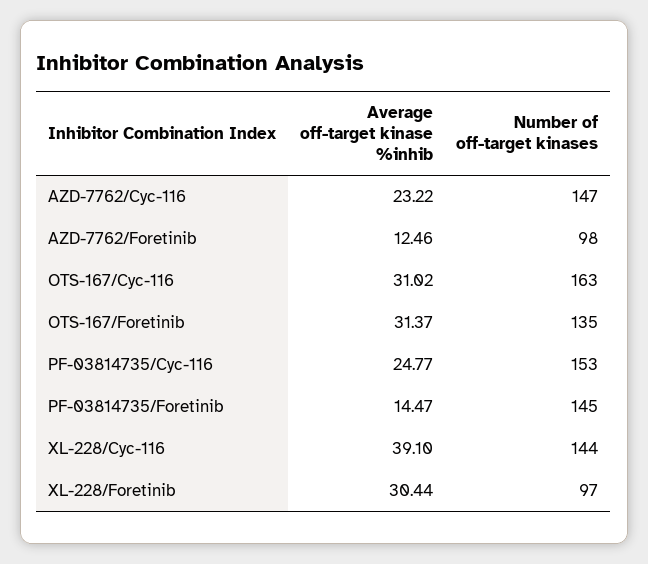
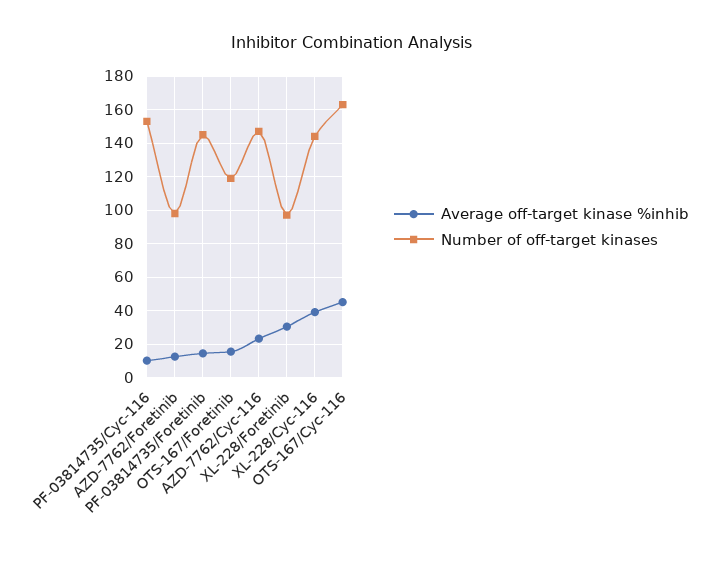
  {
    "Average off-target kinase %inhib": {
      "AZD-7762/Cyc-116": 23.22,
      "AZD-7762/Foretinib": 12.46,
-     "OTS-167/Cyc-116": 31.02,
+     "OTS-167/Cyc-116": 45,
-     "OTS-167/Foretinib": 31.37,
+     "OTS-167/Foretinib": 15,
-     "PF-03814735/Cyc-116": 24.77,
+     "PF-03814735/Cyc-116": 10,
      "PF-03814735/Foretinib": 14.47,
      "XL-228/Cyc-116": 39.1,
      "XL-228/Foretinib": 30.44
    },
    "Number of off-target kinases": {
      "AZD-7762/Cyc-116": 147,
      "AZD-7762/Foretinib": 98,
      "OTS-167/Cyc-116": 163,
-     "OTS-167/Foretinib": 135,
+     "OTS-167/Foretinib": 120,
      "PF-03814735/Cyc-116": 153,
      "PF-03814735/Foretinib": 145,
      "XL-228/Cyc-116": 144,
      "XL-228/Foretinib": 97
    }
  }

